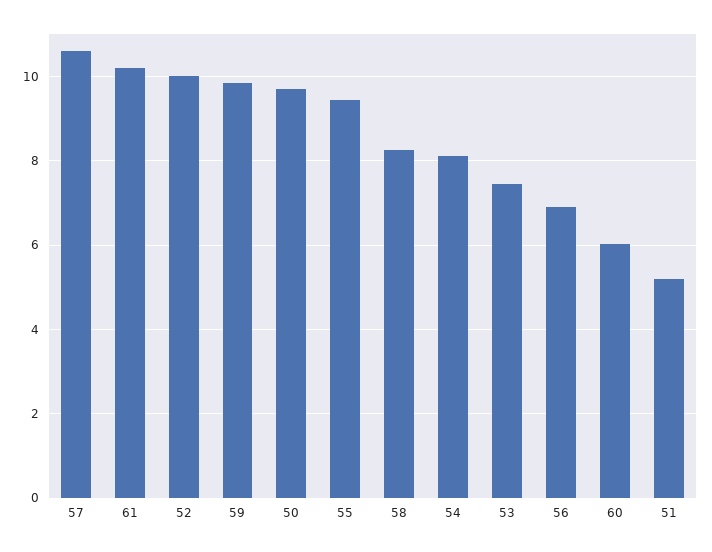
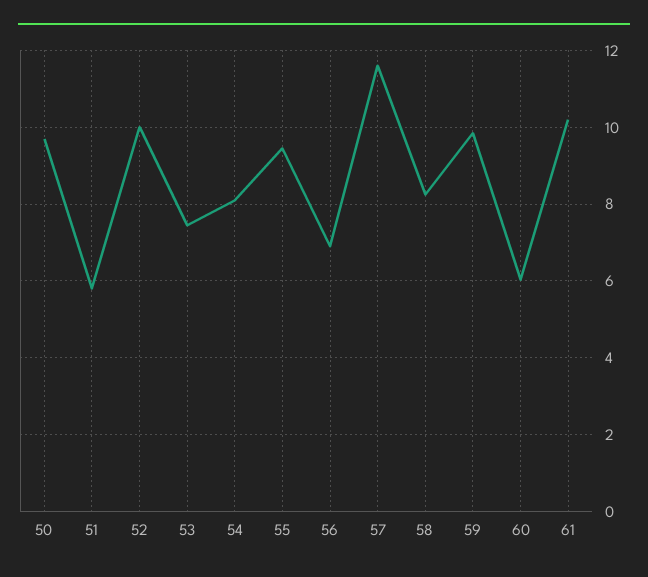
  {
-   "57": 10.6,
+   "57": 11.6,
    "61": 10.2,
    "52": 10,
    "59": 9.8,
    "50": 9.8,
    "55": 9.4,
    "58": 8.2,
    "54": 8.2,
    "53": 7.4,
    "56": 7,
    "60": 6,
-   "51": 5.2
+   "51": 5.8
  }

